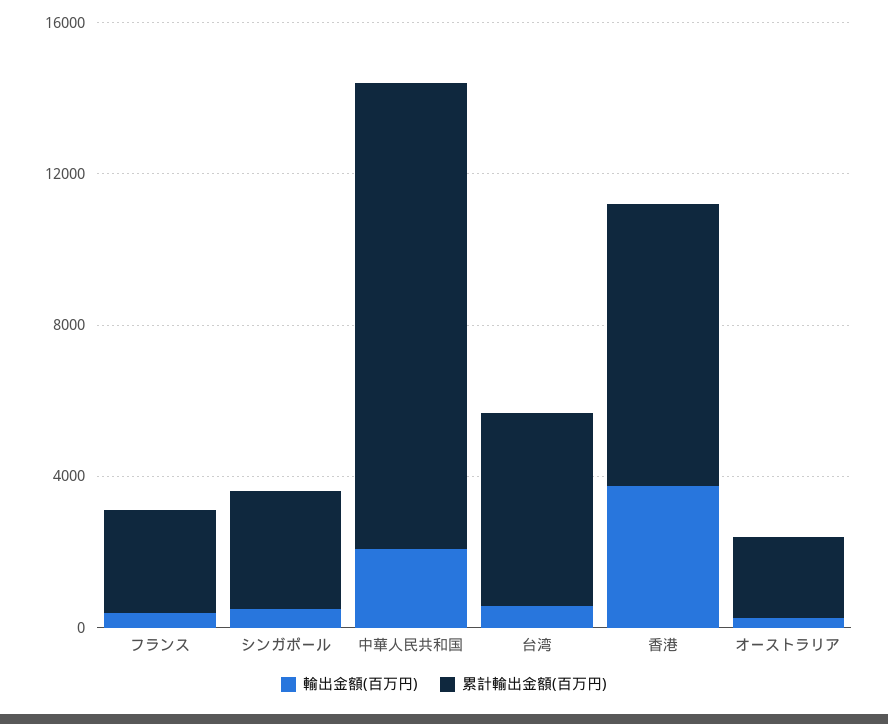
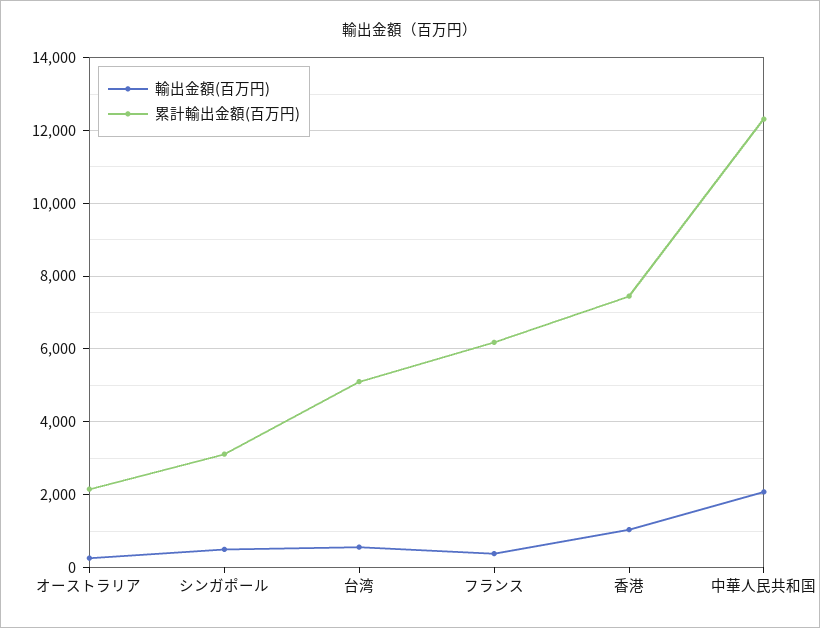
  {
    "輸出金額(百万円)": {
      "フランス": 400,
      "シンガポール": 400,
      "中華人民共和国": 2000,
      "台湾": 600,
-     "香港": 4000,
+     "香港": 1000,
      "オーストラリア": 200
    },
    "累計輸出金額(百万円)": {
-     "フランス": 3000,
+     "フランス": 6200,
      "シンガポール": 3200,
      "中華人民共和国": 12400,
      "台湾": 5200,
      "香港": 7400,
      "オーストラリア": 2200
    }
  }

